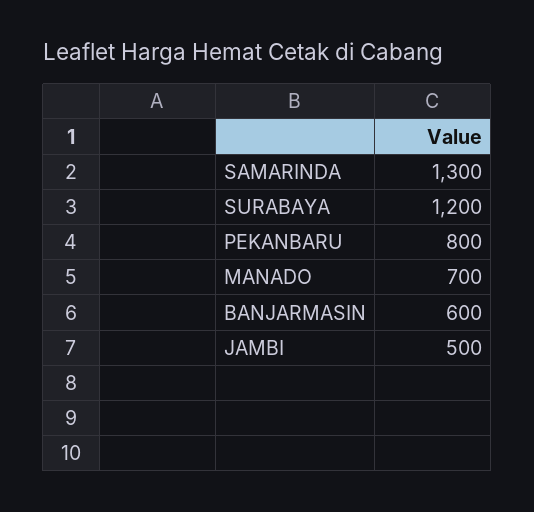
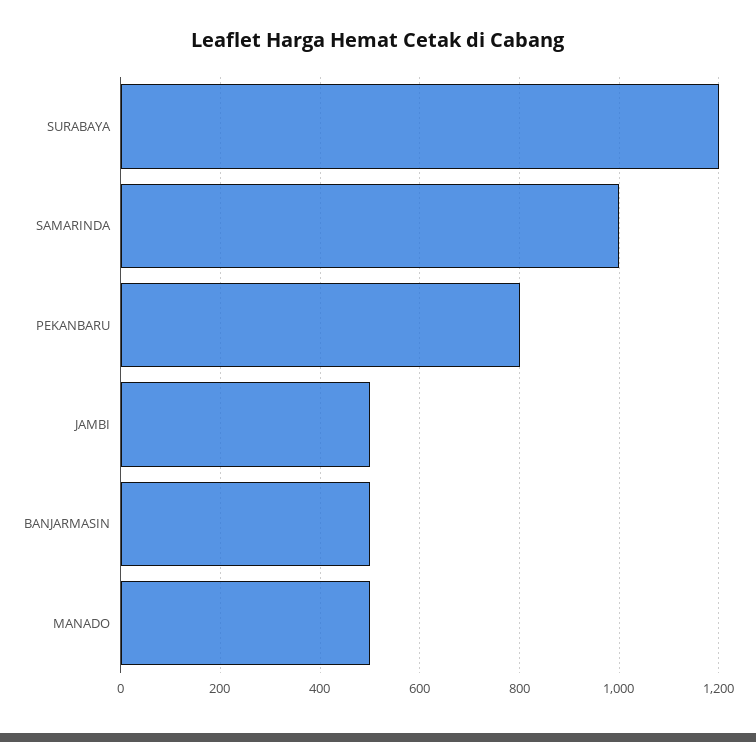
  {
-   "SAMARINDA": 1300,
+   "SAMARINDA": 1000,
    "SURABAYA": 1200,
    "PEKANBARU": 800,
-   "MANADO": 700,
+   "MANADO": 500,
-   "BANJARMASIN": 600,
+   "BANJARMASIN": 500,
    "JAMBI": 500
  }

